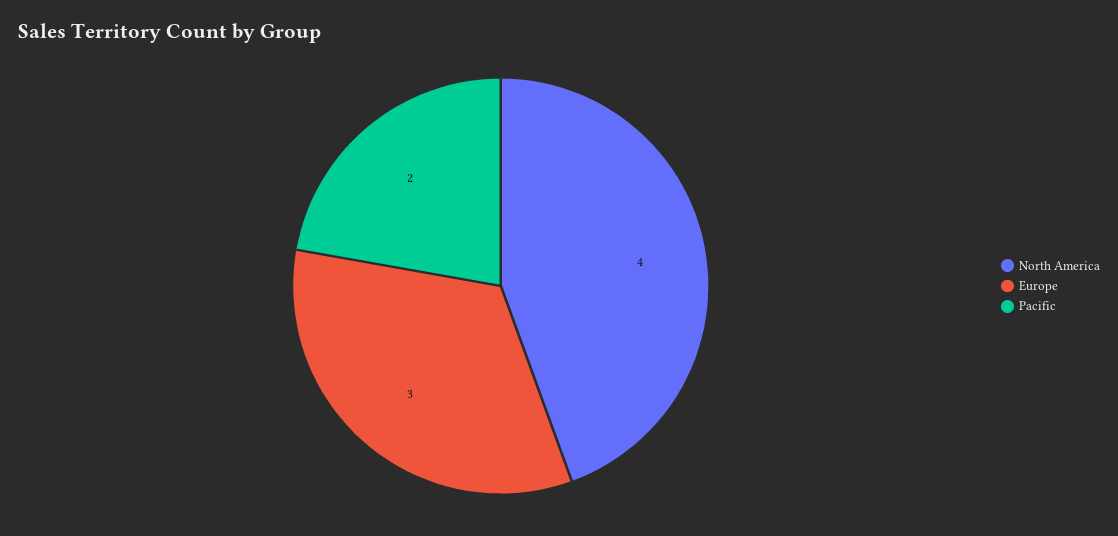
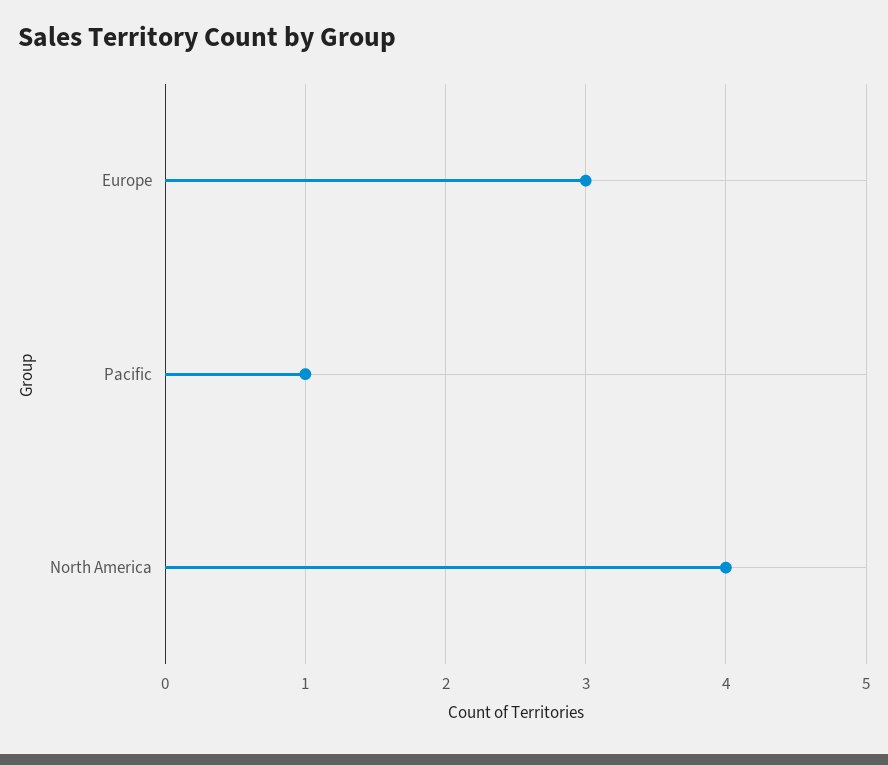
  {
    "North America": 4,
    "Europe": 3,
-   "Pacific": 2
+   "Pacific": 1
  }

